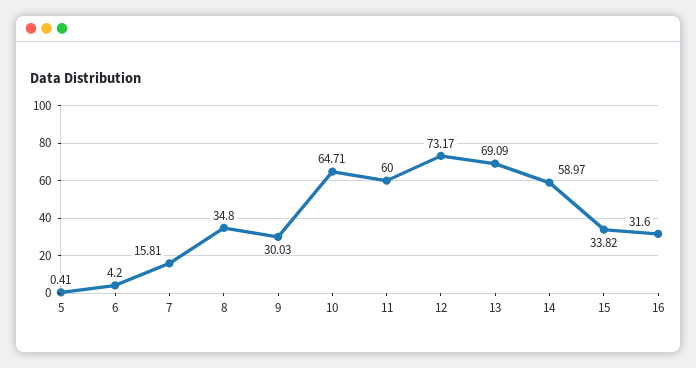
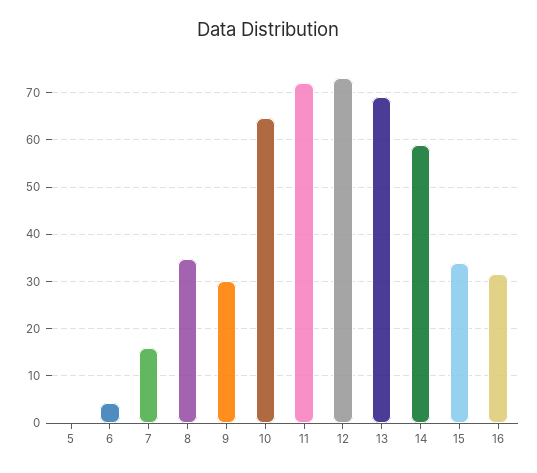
  {
    "5": 0.41,
    "6": 4.2,
    "7": 15.81,
    "8": 34.8,
    "9": 30.03,
    "10": 64.71,
-   "11": 60,
+   "11": 72,
    "12": 73.17,
    "13": 69.09,
    "14": 58.97,
    "15": 33.82,
    "16": 31.6
  }

